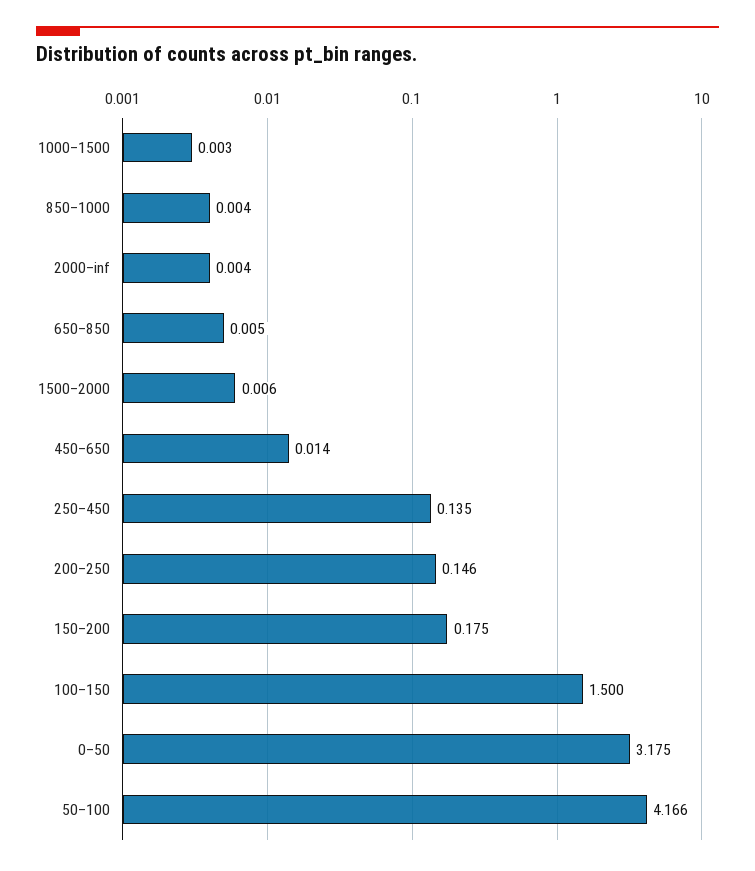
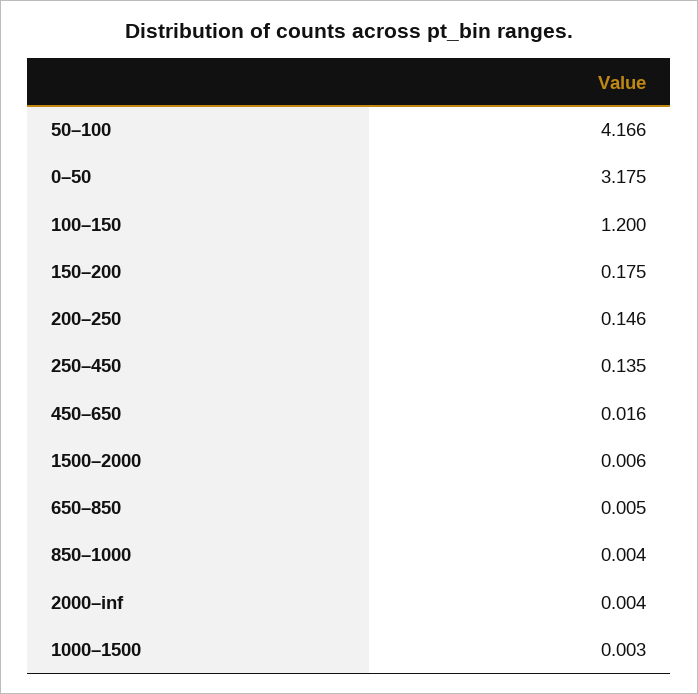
  {
    "1000–1500": 0.003,
    "850–1000": 0.004,
    "2000–inf": 0.004,
    "650–850": 0.005,
    "1500–2000": 0.006,
-   "450–650": 0.014,
+   "450–650": 0.016,
    "250–450": 0.135,
    "200–250": 0.146,
    "150–200": 0.175,
-   "100–150": 1.5,
+   "100–150": 1.2,
    "0–50": 3.175,
    "50–100": 4.166
  }

